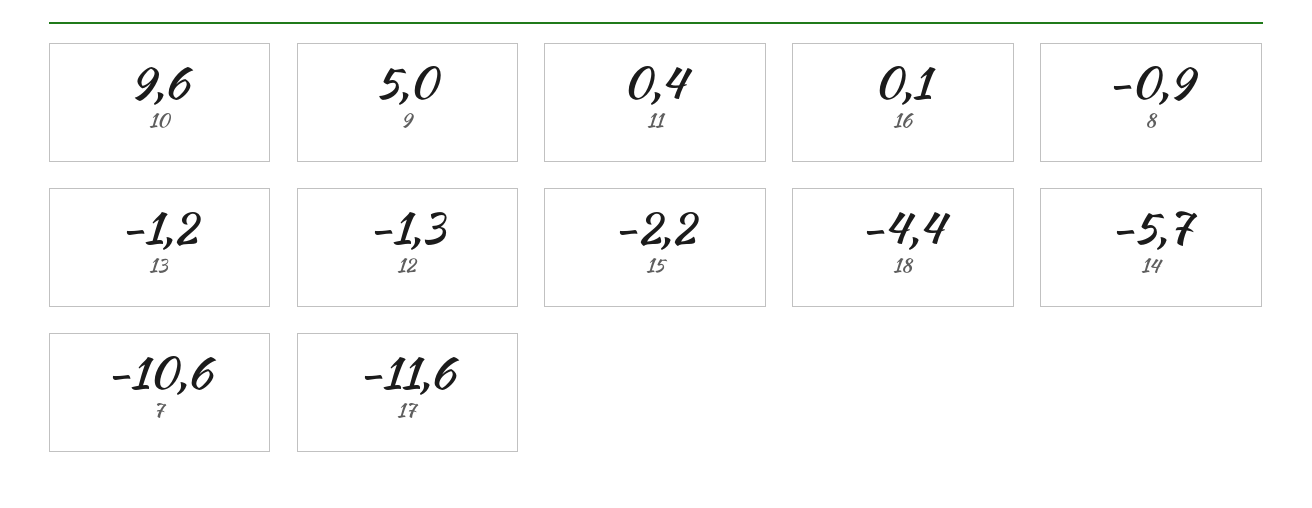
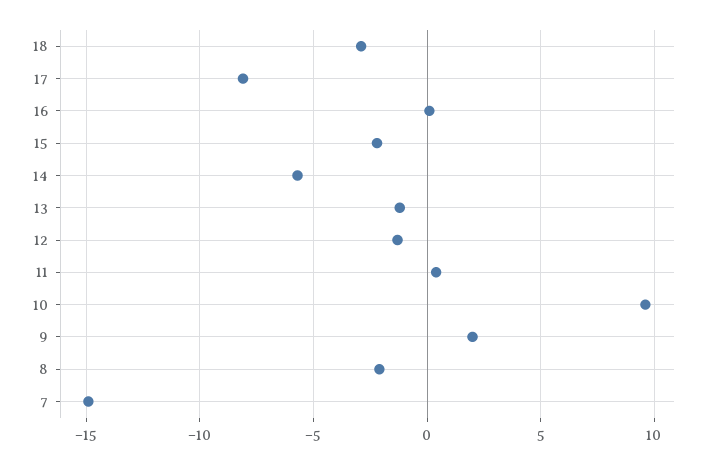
  {
    "10": 9.6,
-   "9": 5,
+   "9": 2,
    "11": 0.4,
    "16": 0.1,
-   "8": -0.9,
+   "8": -2,
    "13": -1.2,
    "12": -1.3,
    "15": -2.2,
-   "18": -4.4,
+   "18": -3,
    "14": -5.7,
-   "7": -10.6,
+   "7": -15,
-   "17": -11.6
+   "17": -8
  }

